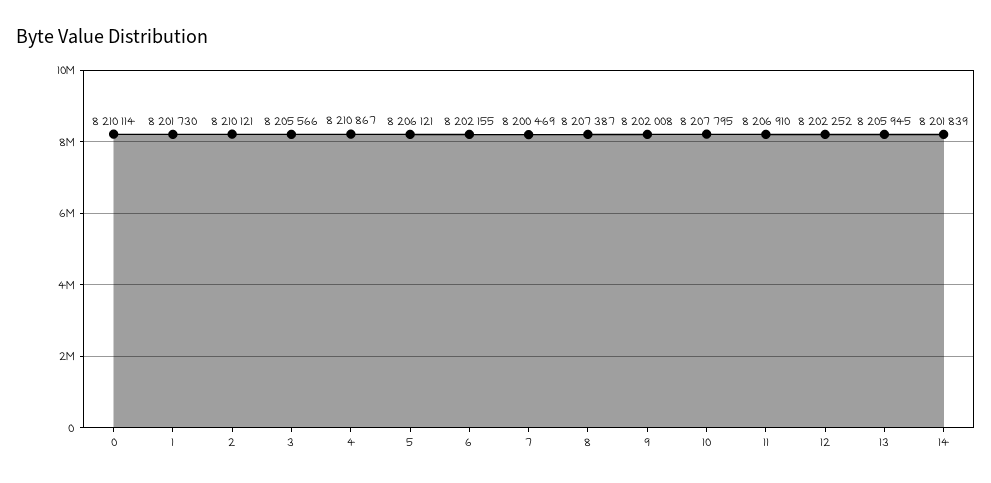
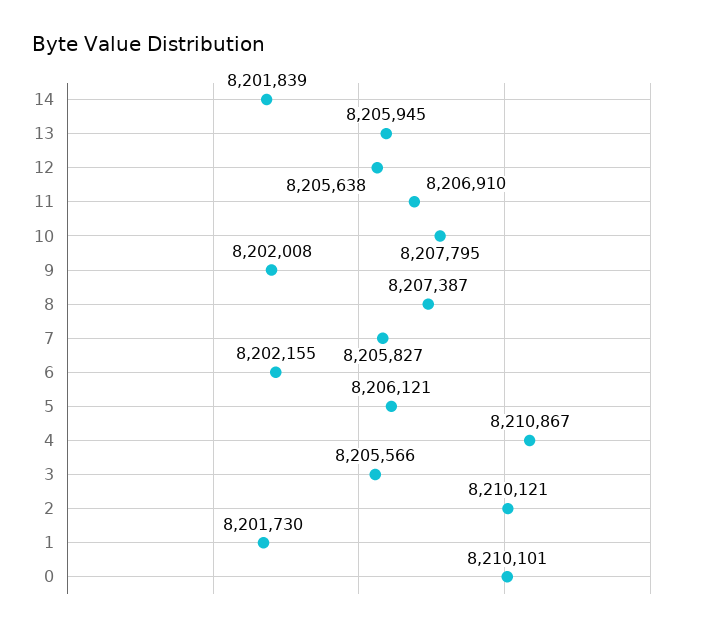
  {
-   "0": 8210114,
+   "0": 8210101,
    "1": 8201730,
    "2": 8210121,
    "3": 8205566,
    "4": 8210867,
    "5": 8206121,
    "6": 8202155,
-   "7": 8200469,
+   "7": 8205827,
    "8": 8207387,
    "9": 8202008,
    "10": 8207795,
    "11": 8206910,
-   "12": 8202252,
+   "12": 8205638,
    "13": 8205945,
    "14": 8201839
  }

